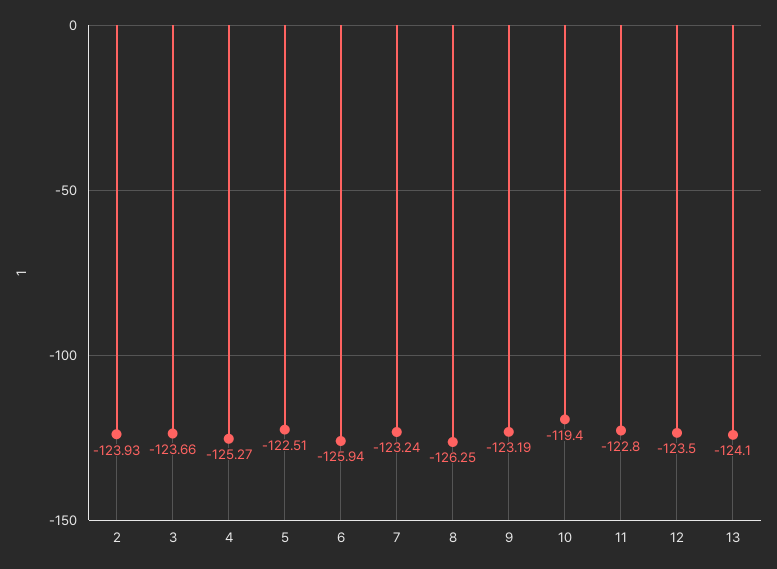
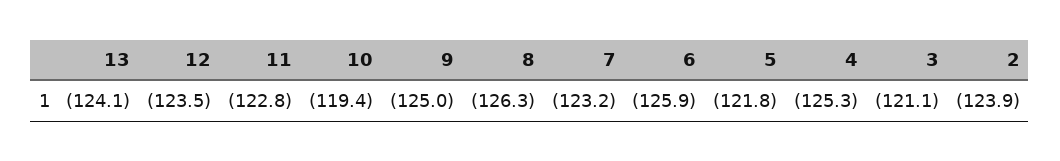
  {
    "2": -123.93,
-   "3": -123.66,
+   "3": -121.1,
    "4": -125.27,
-   "5": -122.51,
+   "5": -121.8,
    "6": -125.94,
    "7": -123.24,
    "8": -126.25,
-   "9": -123.19,
+   "9": -125,
    "10": -119.4,
    "11": -122.8,
    "12": -123.5,
    "13": -124.1
  }

